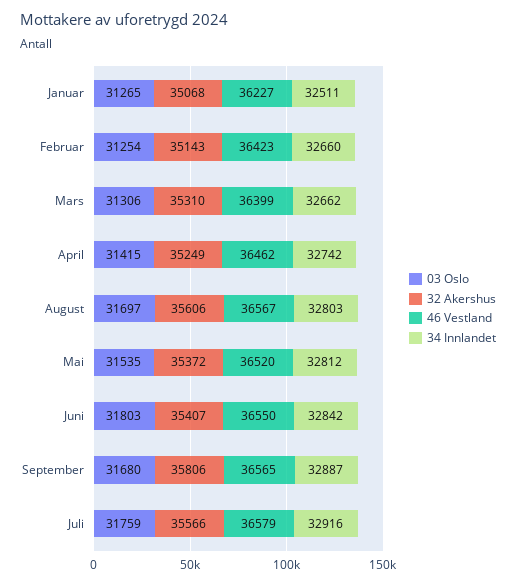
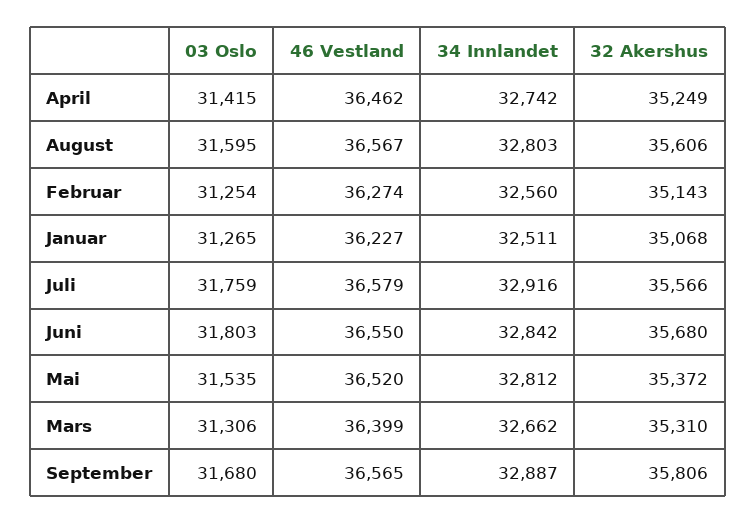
  {
    "03 Oslo": {
      "Januar": 31265,
      "Februar": 31254,
      "Mars": 31306,
      "April": 31415,
-     "August": 31697,
+     "August": 31595,
      "Mai": 31535,
      "Juni": 31803,
      "September": 31680,
      "Juli": 31759
    },
    "32 Akershus": {
      "Januar": 35068,
      "Februar": 35143,
      "Mars": 35310,
      "April": 35249,
      "August": 35606,
      "Mai": 35372,
-     "Juni": 35407,
+     "Juni": 35680,
      "September": 35806,
      "Juli": 35566
    },
    "46 Vestland": {
      "Januar": 36227,
-     "Februar": 36423,
+     "Februar": 36274,
      "Mars": 36399,
      "April": 36462,
      "August": 36567,
      "Mai": 36520,
      "Juni": 36550,
      "September": 36565,
      "Juli": 36579
    },
    "34 Innlandet": {
      "Januar": 32511,
-     "Februar": 32660,
+     "Februar": 32560,
      "Mars": 32662,
      "April": 32742,
      "August": 32803,
      "Mai": 32812,
      "Juni": 32842,
      "September": 32887,
      "Juli": 32916
    }
  }

